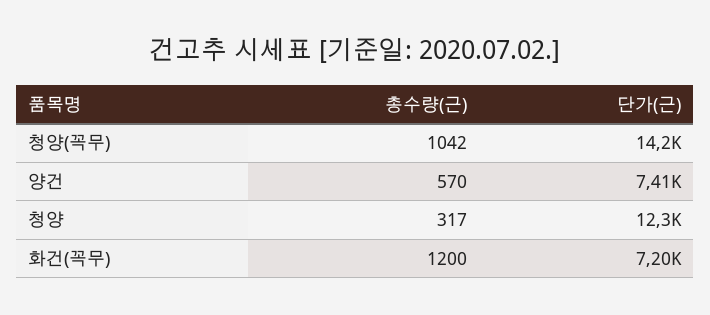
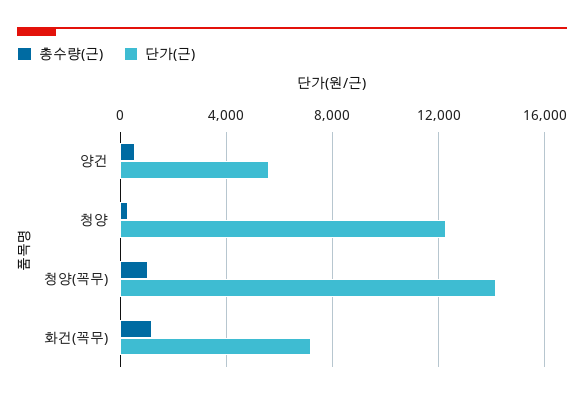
  {
    "총수량(근)": {
      "청양(꼭무)": 1042,
      "양건": 570,
      "청양": 317,
      "화건(꼭무)": 1200
    },
    "단가(근)": {
      "청양(꼭무)": 14200,
-     "양건": 7410,
+     "양건": 5500,
      "청양": 12300,
      "화건(꼭무)": 7200
    }
  }

